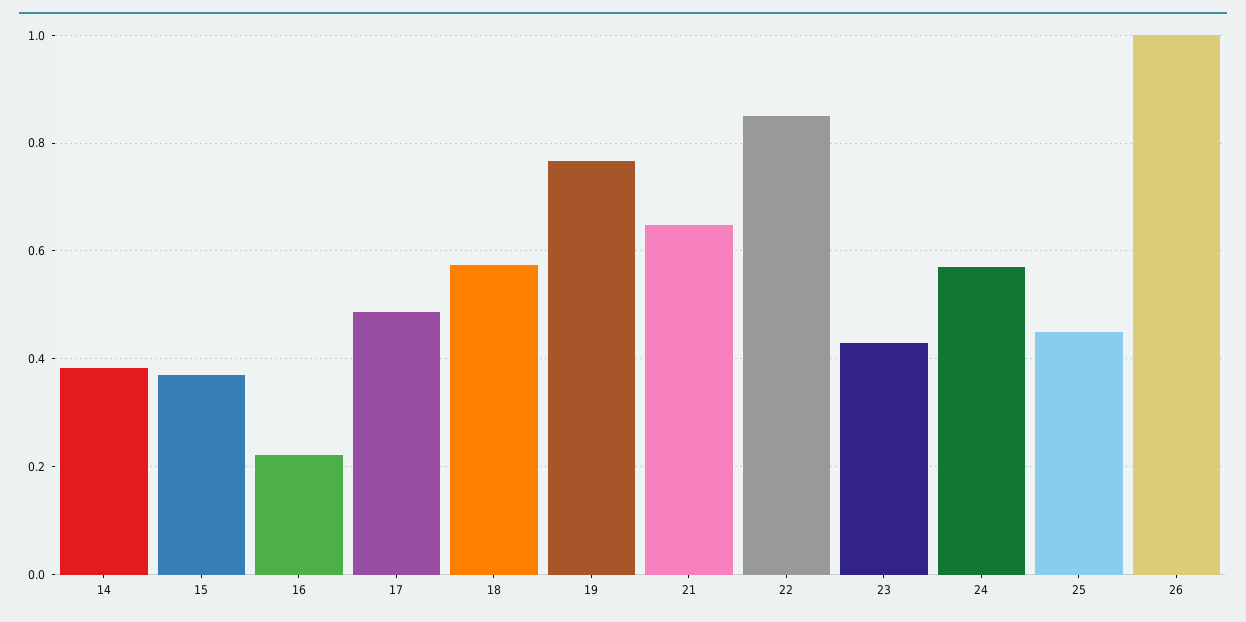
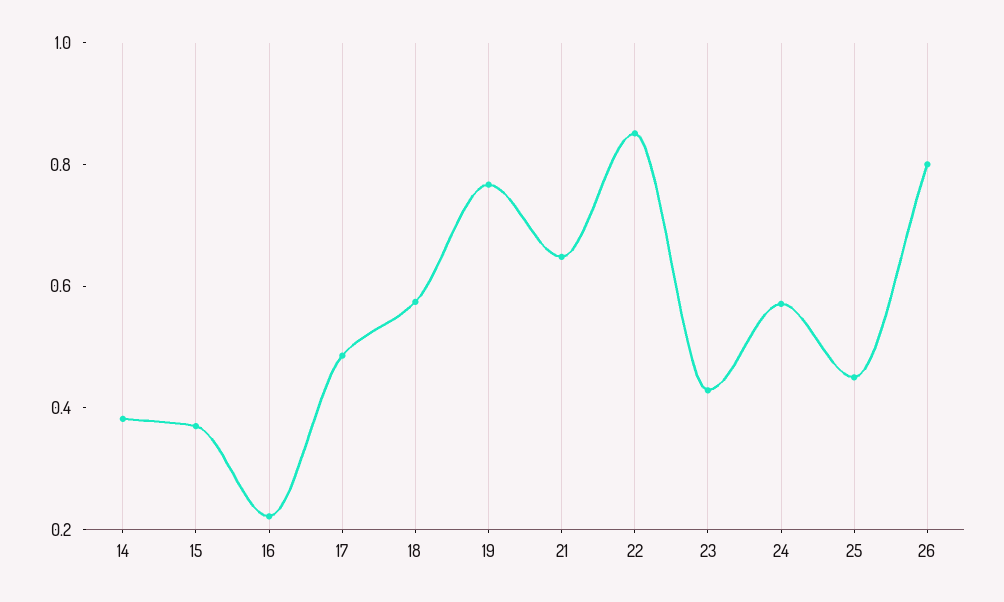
  {
    "14": 0.38,
    "15": 0.38,
    "16": 0.22,
    "17": 0.48,
    "18": 0.58,
    "19": 0.76,
    "21": 0.64,
    "22": 0.86,
    "23": 0.42,
    "24": 0.58,
    "25": 0.46,
-   "26": 1
+   "26": 0.8
  }

